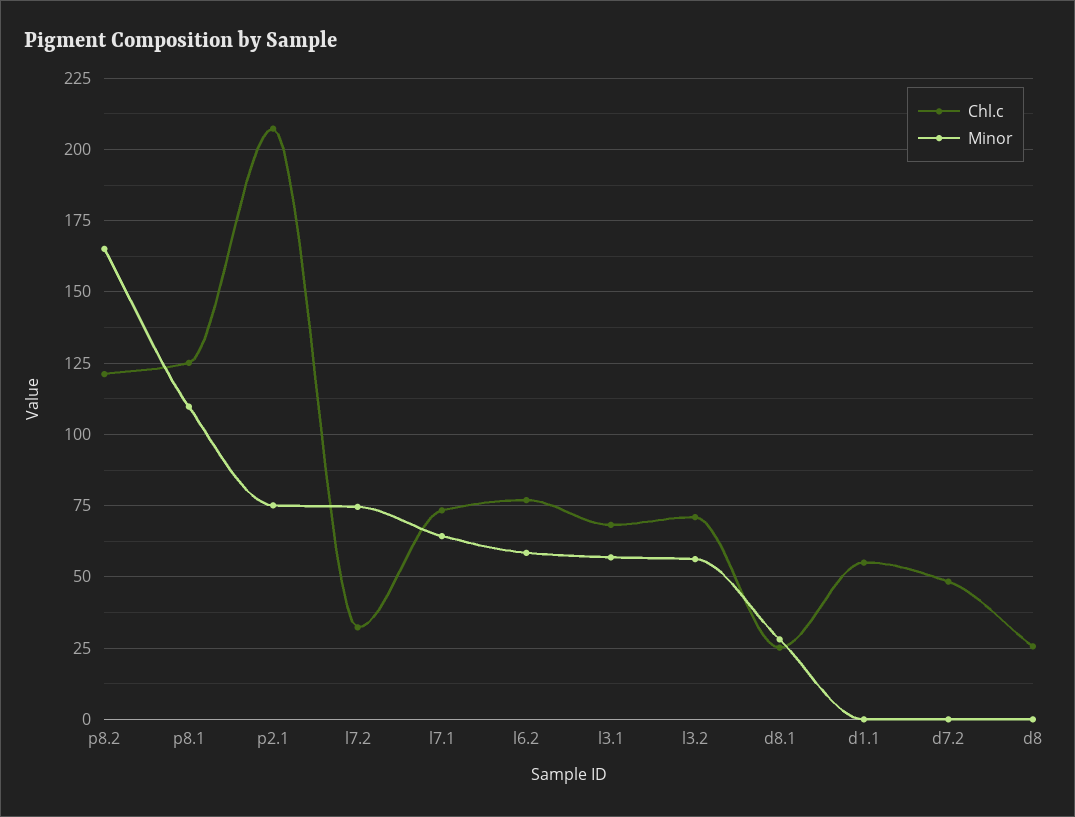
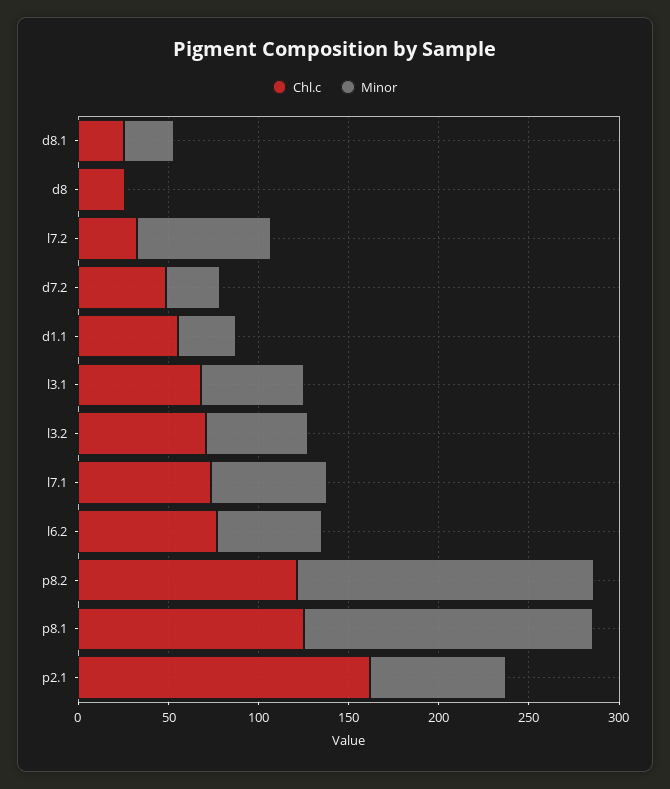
  {
    "Chl.c": {
      "p8.2": 120,
      "p8.1": 125,
-     "p2.1": 207.5,
+     "p2.1": 160,
      "l7.2": 32.5,
      "l7.1": 72.5,
      "l6.2": 77.5,
      "l3.1": 67.5,
      "l3.2": 70,
      "d8.1": 25,
      "d1.1": 55,
      "d7.2": 47.5,
      "d8": 25
    },
    "Minor": {
      "p8.2": 165,
-     "p8.1": 110,
+     "p8.1": 160,
      "p2.1": 75,
      "l7.2": 75,
      "l7.1": 65,
      "l6.2": 57.5,
      "l3.1": 57.5,
      "l3.2": 55,
      "d8.1": 27.5,
-     "d1.1": 0,
+     "d1.1": 30,
-     "d7.2": 0,
+     "d7.2": 30,
      "d8": 0
    }
  }

